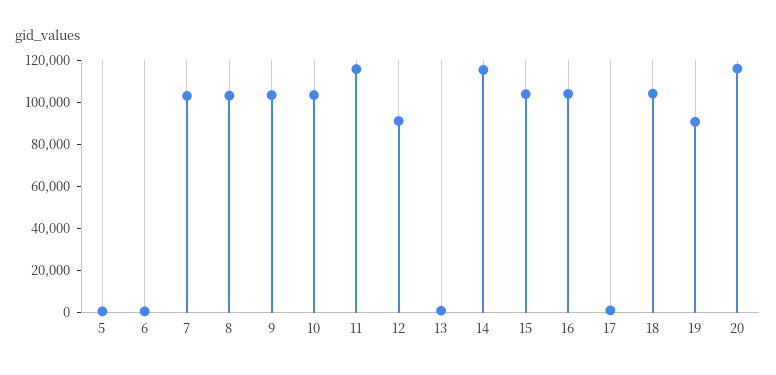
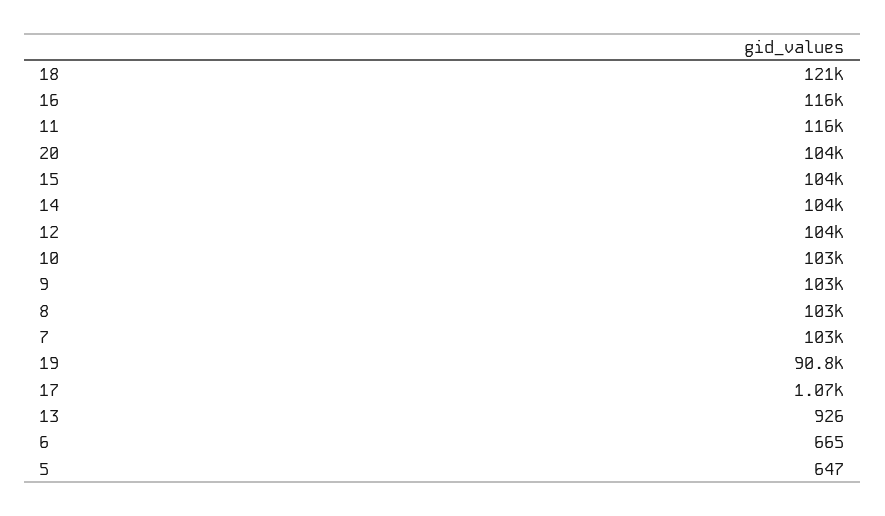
  {
    "5": 647,
    "6": 665,
    "7": 103000,
    "8": 103000,
    "9": 103000,
    "10": 103000,
    "11": 116000,
-   "12": 90000,
+   "12": 104000,
    "13": 926,
-   "14": 115000,
+   "14": 104000,
    "15": 104000,
-   "16": 105000,
+   "16": 116000,
    "17": 1070,
-   "18": 105000,
+   "18": 121000,
    "19": 90800,
-   "20": 115000
+   "20": 104000
  }

